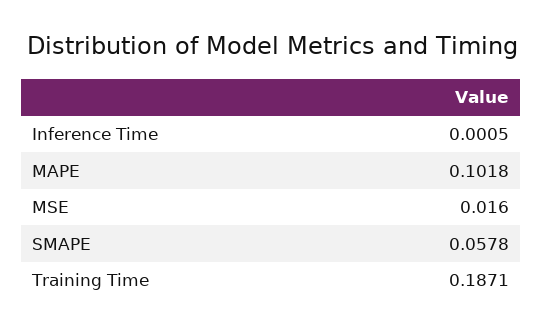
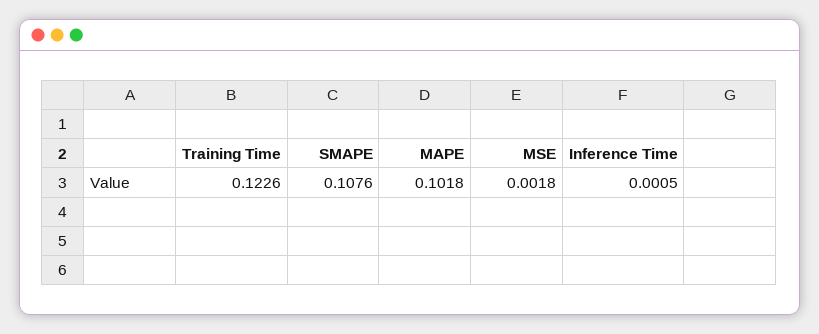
  {
    "Inference Time": 0.0005,
    "MAPE": 0.1018,
-   "MSE": 0.016,
+   "MSE": 0.0018,
-   "SMAPE": 0.0578,
+   "SMAPE": 0.1076,
-   "Training Time": 0.1871
+   "Training Time": 0.1226
  }

